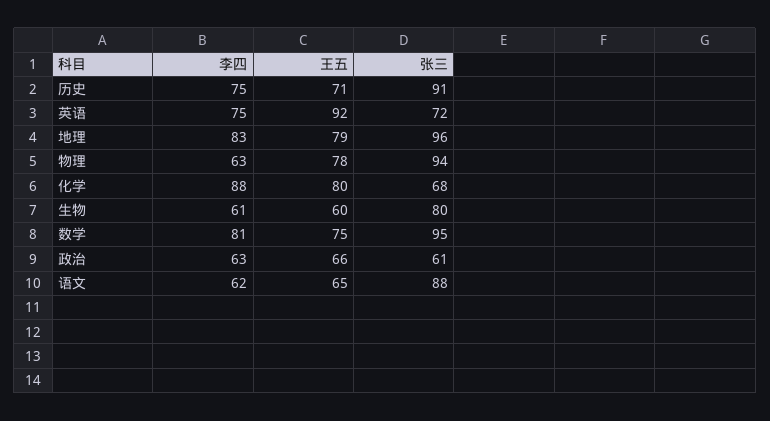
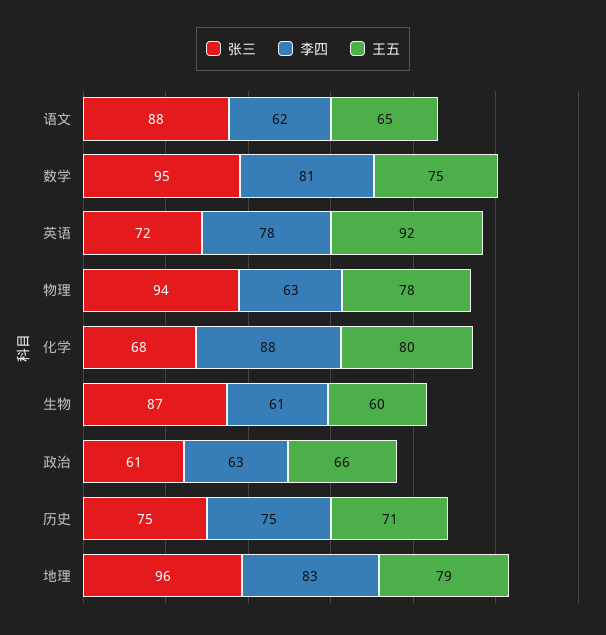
  {
    "李四": {
      "历史": 75,
-     "英语": 75,
+     "英语": 78,
      "地理": 83,
      "物理": 63,
      "化学": 88,
      "生物": 61,
      "数学": 81,
      "政治": 63,
      "语文": 62
    },
    "王五": {
      "历史": 71,
      "英语": 92,
      "地理": 79,
      "物理": 78,
      "化学": 80,
      "生物": 60,
      "数学": 75,
      "政治": 66,
      "语文": 65
    },
    "张三": {
-     "历史": 91,
+     "历史": 75,
      "英语": 72,
      "地理": 96,
      "物理": 94,
      "化学": 68,
-     "生物": 80,
+     "生物": 87,
      "数学": 95,
      "政治": 61,
      "语文": 88
    }
  }

